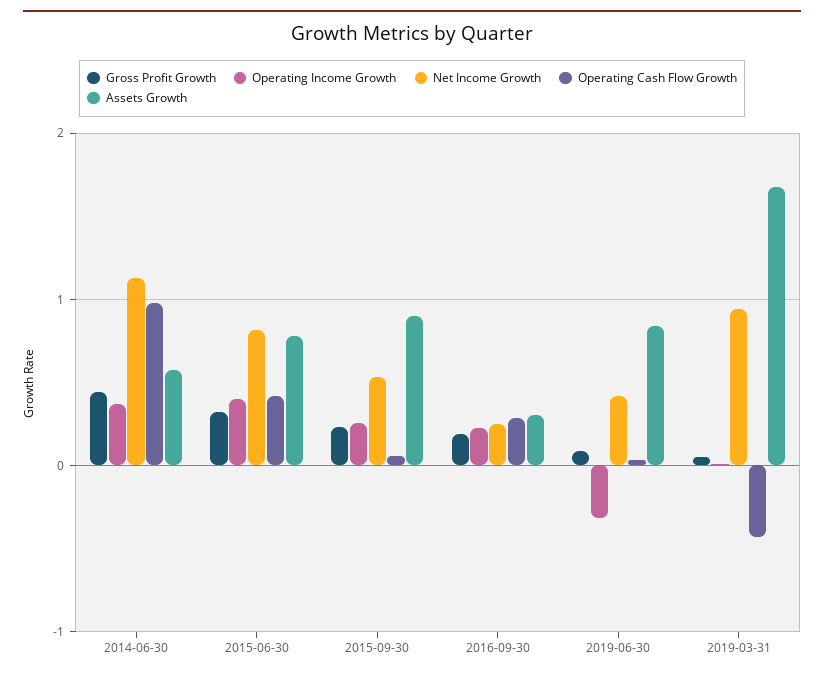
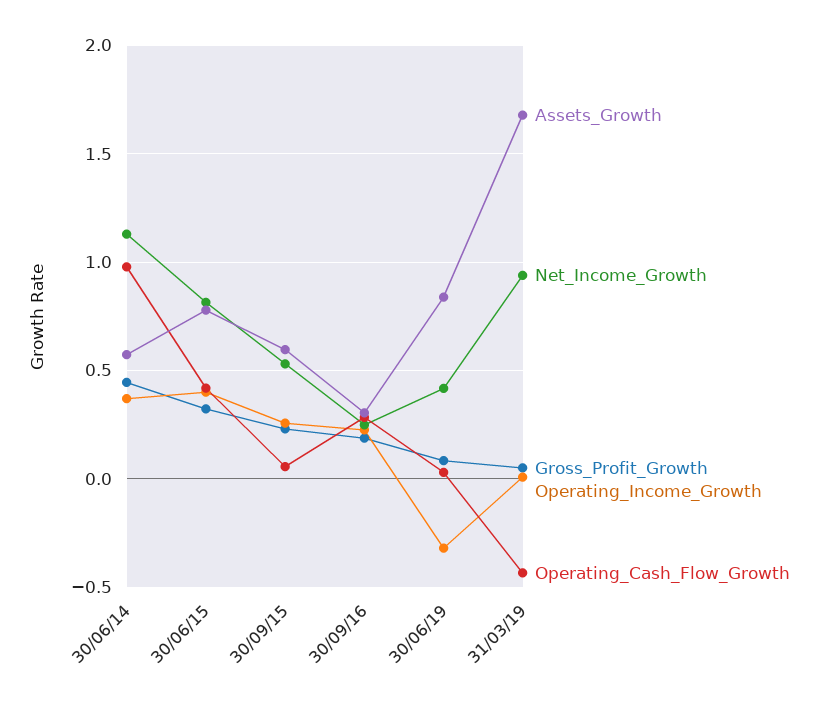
  {
    "Gross Profit Growth": {
      "2014-06-30": 0.45,
      "2015-06-30": 0.3,
      "2015-09-30": 0.25,
      "2016-09-30": 0.2,
      "2019-06-30": 0.1,
      "2019-03-31": 0.05
    },
    "Operating Income Growth": {
      "2014-06-30": 0.35,
      "2015-06-30": 0.4,
      "2015-09-30": 0.25,
      "2016-09-30": 0.25,
      "2019-06-30": -0.3,
      "2019-03-31": 0
    },
    "Net Income Growth": {
      "2014-06-30": 1.15,
      "2015-06-30": 0.8,
      "2015-09-30": 0.55,
      "2016-09-30": 0.25,
      "2019-06-30": 0.4,
      "2019-03-31": 0.95
    },
    "Operating Cash Flow Growth": {
      "2014-06-30": 1,
      "2015-06-30": 0.4,
      "2015-09-30": 0.05,
      "2016-09-30": 0.3,
      "2019-06-30": 0.05,
      "2019-03-31": -0.45
    },
    "Assets Growth": {
      "2014-06-30": 0.55,
      "2015-06-30": 0.8,
-     "2015-09-30": 0.9,
+     "2015-09-30": 0.6,
      "2016-09-30": 0.3,
      "2019-06-30": 0.85,
      "2019-03-31": 1.7
    }
  }

